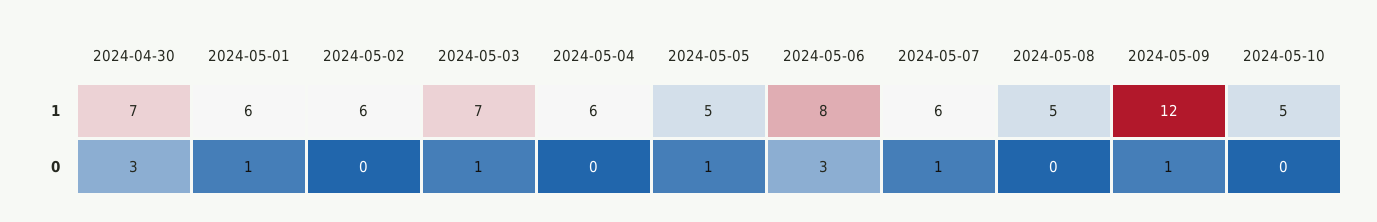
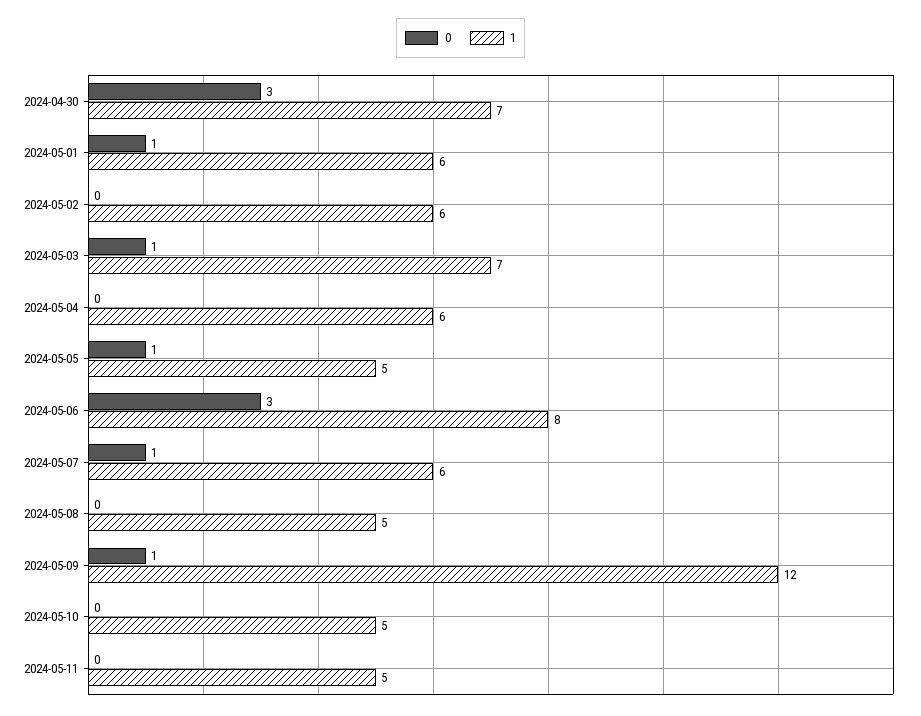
  {
    "1": {
      "2024-04-30": 7,
      "2024-05-01": 6,
      "2024-05-02": 6,
      "2024-05-03": 7,
      "2024-05-04": 6,
      "2024-05-05": 5,
      "2024-05-06": 8,
      "2024-05-07": 6,
      "2024-05-08": 5,
      "2024-05-09": 12,
-     "2024-05-10": 5
+     "2024-05-10": 5,
+     "2024-05-11": 5
    },
    "0": {
      "2024-04-30": 3,
      "2024-05-01": 1,
      "2024-05-02": 0,
      "2024-05-03": 1,
      "2024-05-04": 0,
      "2024-05-05": 1,
      "2024-05-06": 3,
      "2024-05-07": 1,
      "2024-05-08": 0,
      "2024-05-09": 1,
-     "2024-05-10": 0
+     "2024-05-10": 0,
+     "2024-05-11": 0
    }
  }

